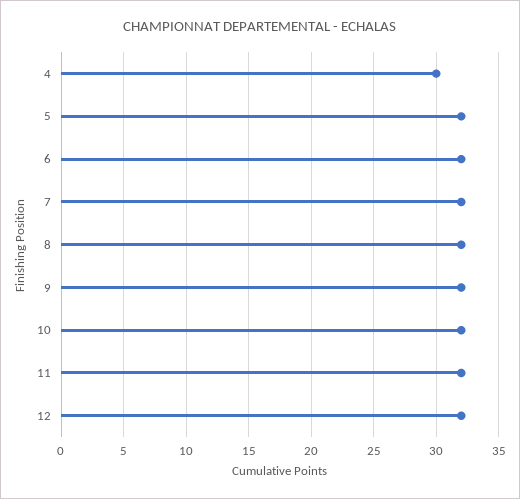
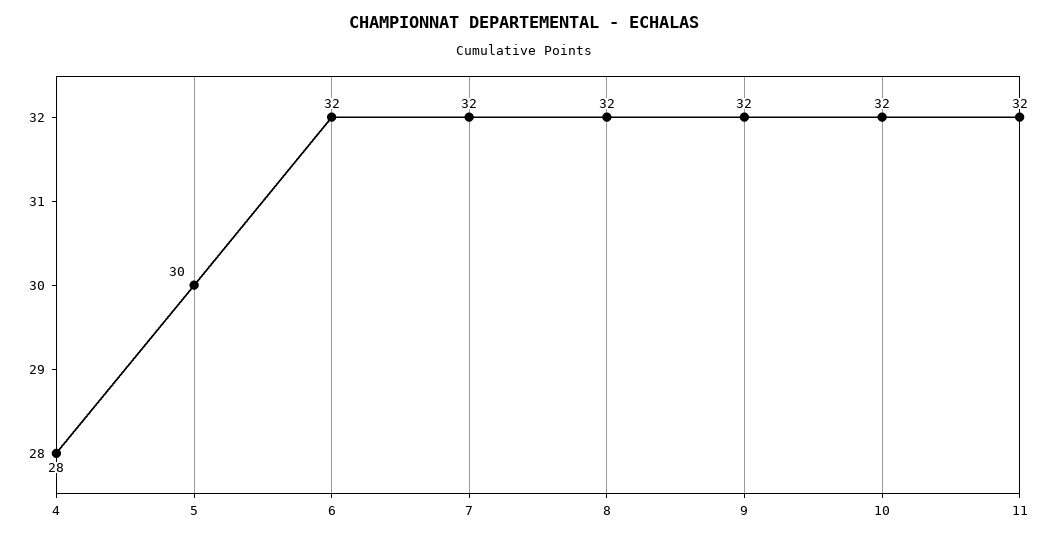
  {
-   "4": 30,
+   "4": 28,
-   "5": 32,
+   "5": 30,
    "6": 32,
    "7": 32,
    "8": 32,
    "9": 32,
    "10": 32,
-   "11": 32,
+   "11": 32
-   "12": 32
  }

